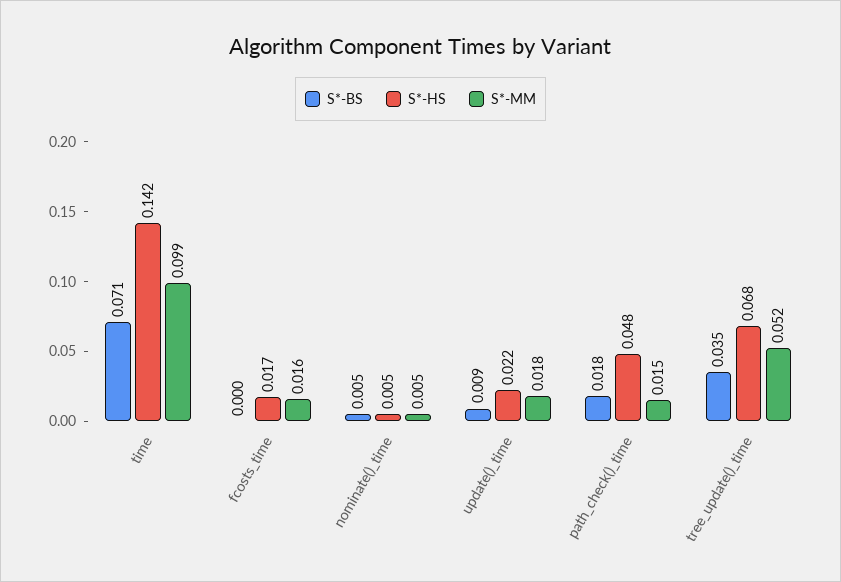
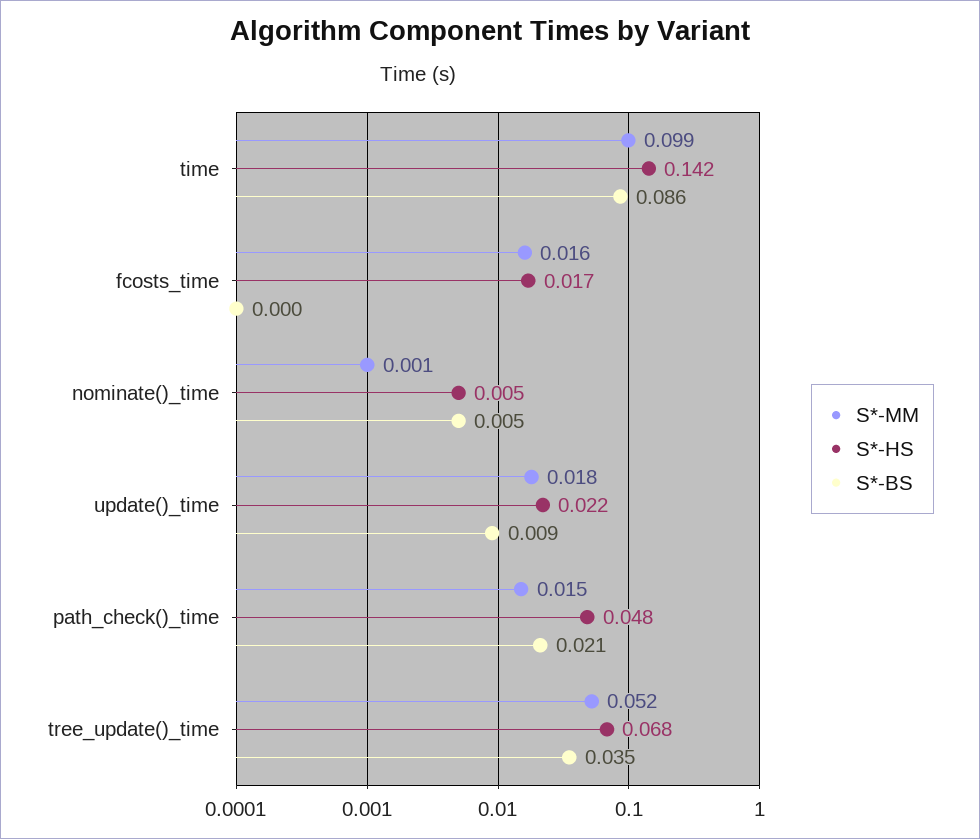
  {
    "S*-BS": {
-     "time": 0.071,
+     "time": 0.086,
      "fcosts_time": 0,
      "nominate()_time": 0.005,
      "update()_time": 0.009,
-     "path_check()_time": 0.018,
+     "path_check()_time": 0.021,
      "tree_update()_time": 0.035
    },
    "S*-HS": {
      "time": 0.142,
      "fcosts_time": 0.017,
      "nominate()_time": 0.005,
      "update()_time": 0.022,
      "path_check()_time": 0.048,
      "tree_update()_time": 0.068
    },
    "S*-MM": {
      "time": 0.099,
      "fcosts_time": 0.016,
-     "nominate()_time": 0.005,
+     "nominate()_time": 0.001,
      "update()_time": 0.018,
      "path_check()_time": 0.015,
      "tree_update()_time": 0.052
    }
  }

